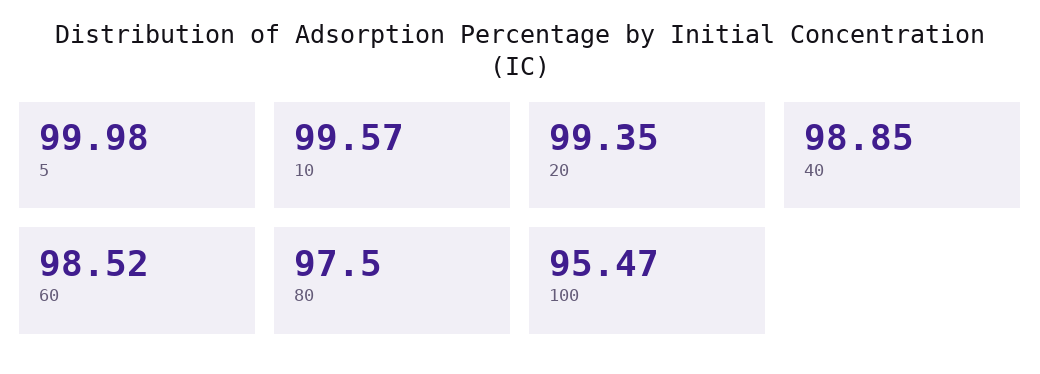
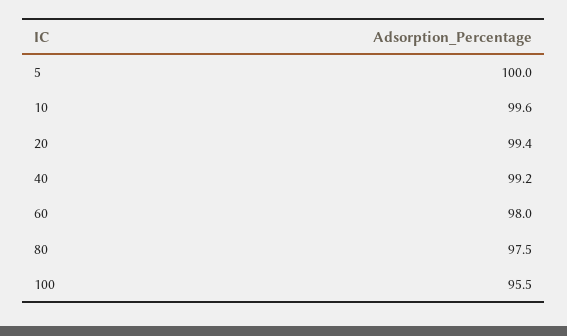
  {
    "5": 99.98,
    "10": 99.57,
    "20": 99.35,
-   "40": 98.85,
+   "40": 99.2,
-   "60": 98.52,
+   "60": 98,
    "80": 97.5,
    "100": 95.47
  }

